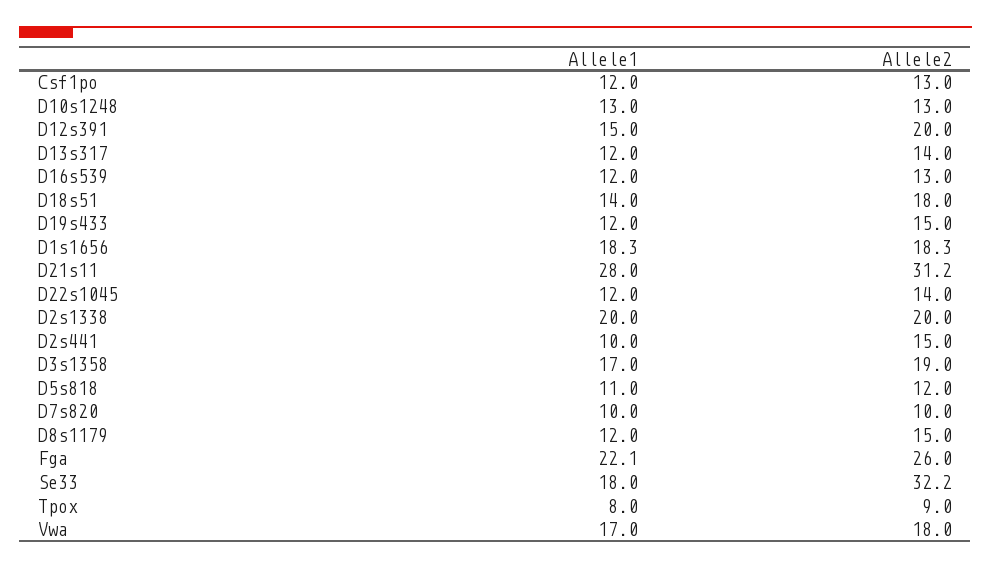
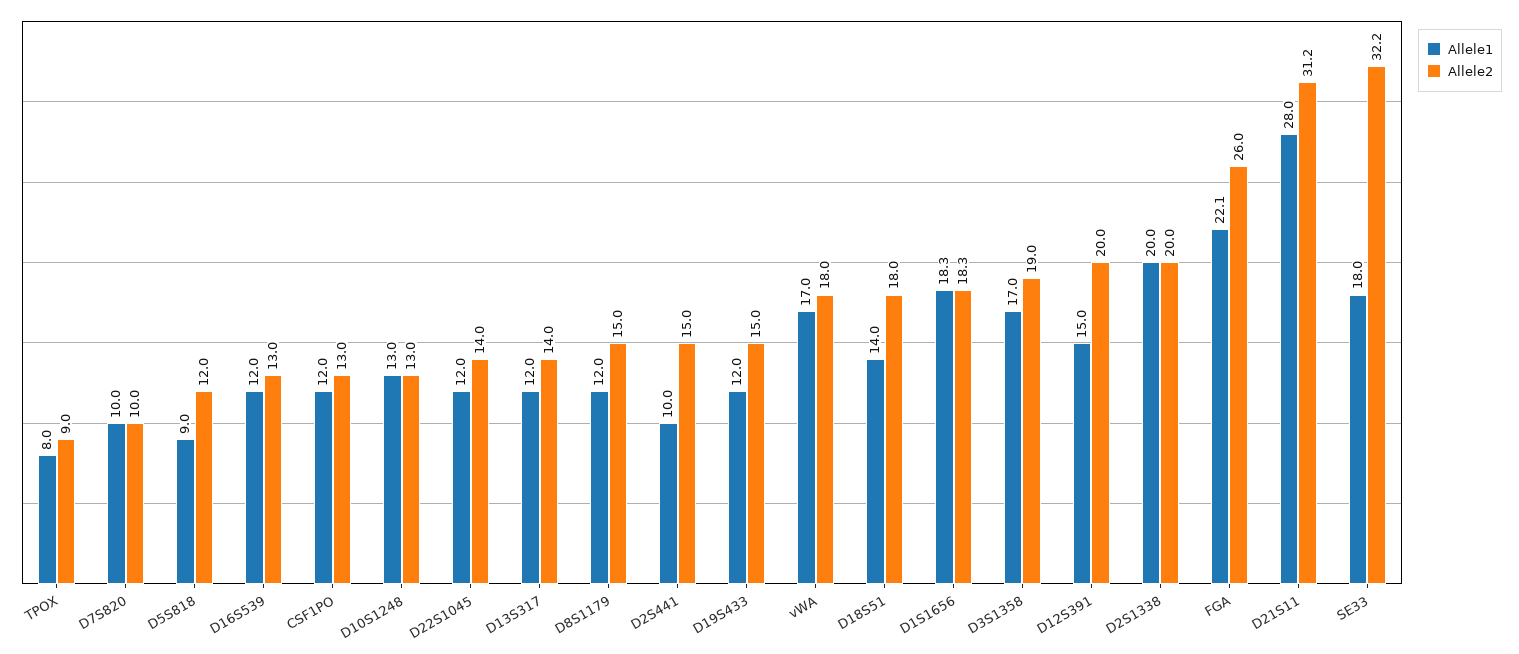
  {
    "Allele1": {
      "Csf1po": 12,
      "D10s1248": 13,
      "D12s391": 15,
      "D13s317": 12,
      "D16s539": 12,
      "D18s51": 14,
      "D19s433": 12,
      "D1s1656": 18.3,
      "D21s11": 28,
      "D22s1045": 12,
      "D2s1338": 20,
      "D2s441": 10,
      "D3s1358": 17,
-     "D5s818": 11,
+     "D5s818": 9,
      "D7s820": 10,
      "D8s1179": 12,
      "Fga": 22.1,
      "Se33": 18,
      "Tpox": 8,
      "Vwa": 17
    },
    "Allele2": {
      "Csf1po": 13,
      "D10s1248": 13,
      "D12s391": 20,
      "D13s317": 14,
      "D16s539": 13,
      "D18s51": 18,
      "D19s433": 15,
      "D1s1656": 18.3,
      "D21s11": 31.2,
      "D22s1045": 14,
      "D2s1338": 20,
      "D2s441": 15,
      "D3s1358": 19,
      "D5s818": 12,
      "D7s820": 10,
      "D8s1179": 15,
      "Fga": 26,
      "Se33": 32.2,
      "Tpox": 9,
      "Vwa": 18
    }
  }

